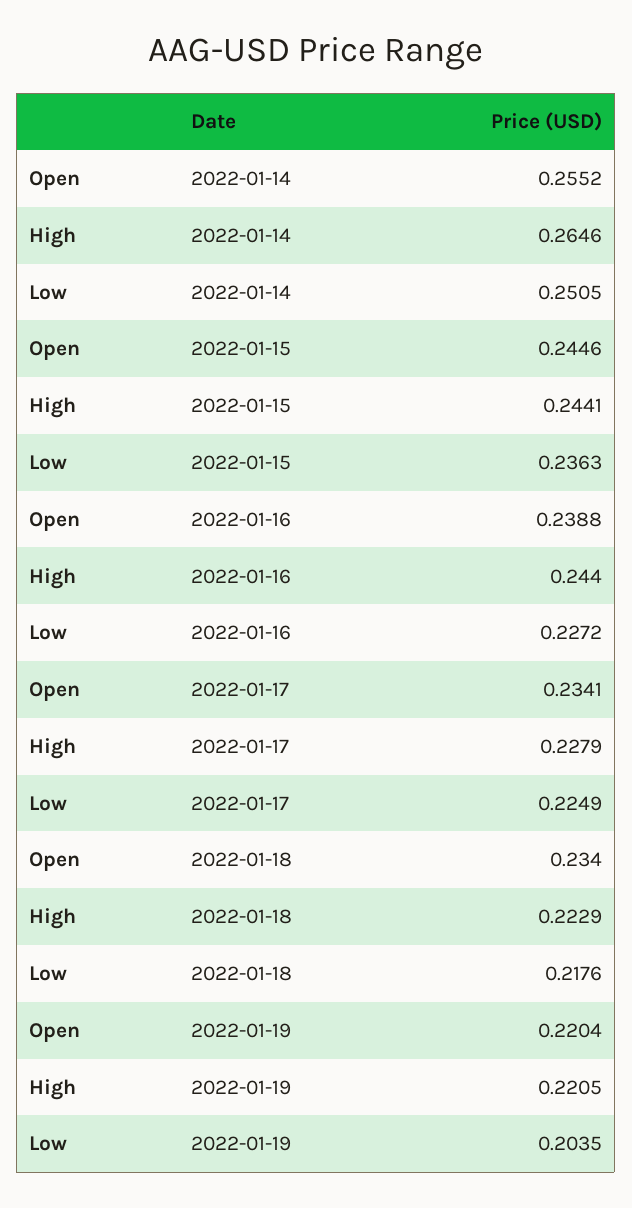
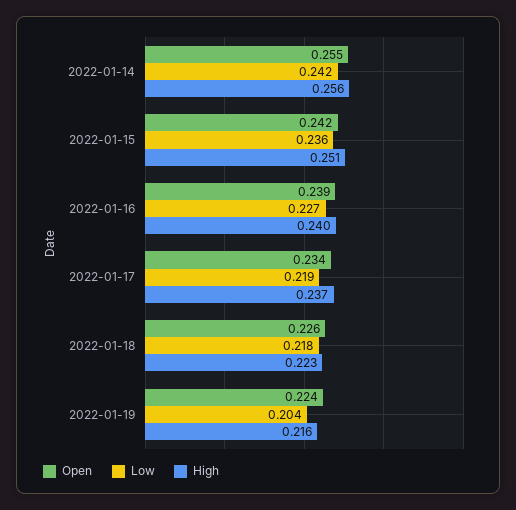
  {
    "Open": {
      "2022-01-14": 0.2552,
-     "2022-01-15": 0.2446,
+     "2022-01-15": 0.242,
      "2022-01-16": 0.2388,
      "2022-01-17": 0.2341,
-     "2022-01-18": 0.234,
+     "2022-01-18": 0.226,
-     "2022-01-19": 0.2204
+     "2022-01-19": 0.224
    },
    "High": {
-     "2022-01-14": 0.2646,
+     "2022-01-14": 0.256,
-     "2022-01-15": 0.2441,
+     "2022-01-15": 0.251,
-     "2022-01-16": 0.244,
+     "2022-01-16": 0.24,
-     "2022-01-17": 0.2279,
+     "2022-01-17": 0.237,
      "2022-01-18": 0.2229,
-     "2022-01-19": 0.2205
+     "2022-01-19": 0.216
    },
    "Low": {
-     "2022-01-14": 0.2505,
+     "2022-01-14": 0.242,
      "2022-01-15": 0.2363,
      "2022-01-16": 0.2272,
-     "2022-01-17": 0.2249,
+     "2022-01-17": 0.219,
      "2022-01-18": 0.2176,
      "2022-01-19": 0.2035
    }
  }

